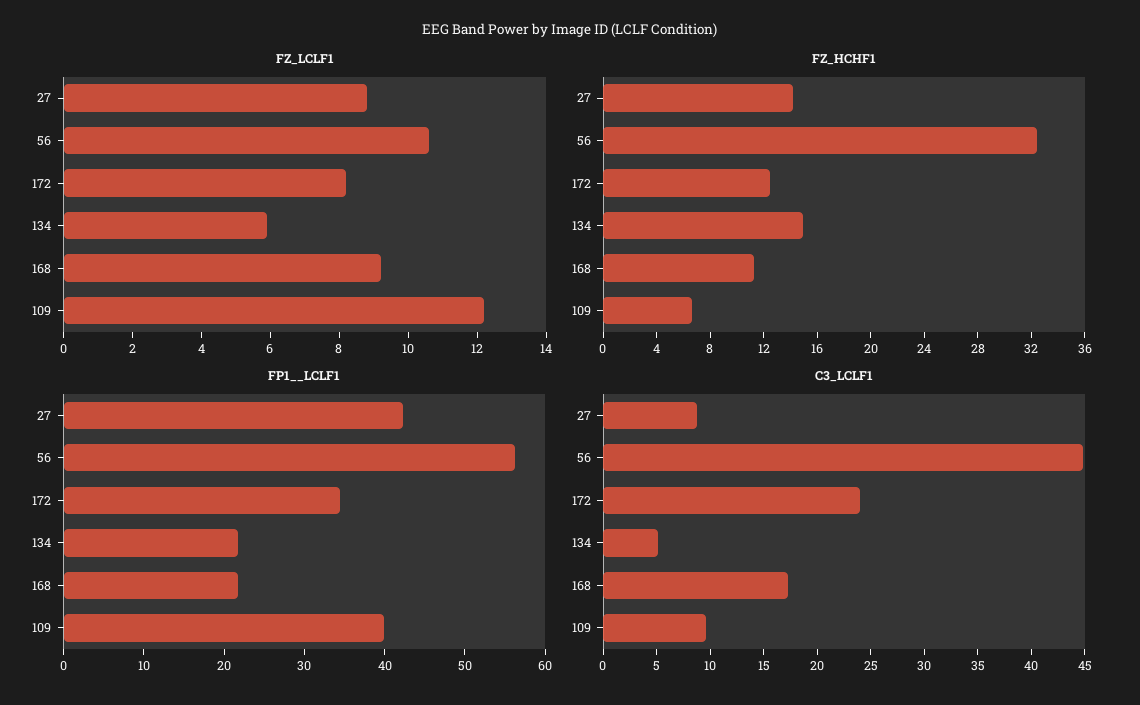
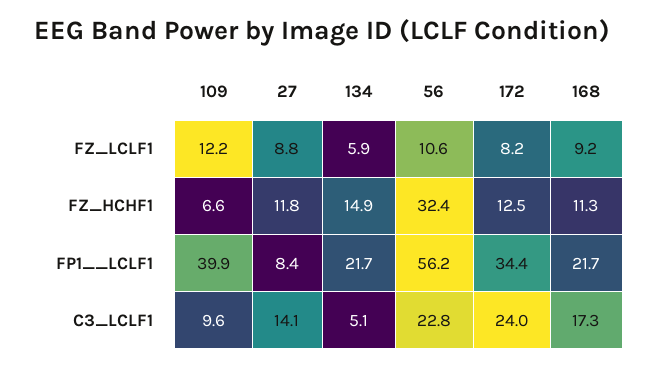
  {
    "FZ_LCLF1": {
      "27": 8.8,
      "56": 10.6,
      "172": 8.2,
      "134": 5.9,
      "168": 9.2,
      "109": 12.2
    },
    "FZ_HCHF1": {
-     "27": 14,
+     "27": 11.8,
      "56": 32.4,
      "172": 12.5,
      "134": 14.9,
      "168": 11.3,
      "109": 6.6
    },
    "FP1__LCLF1": {
-     "27": 42,
+     "27": 8.4,
      "56": 56.2,
      "172": 34.4,
      "134": 21.7,
      "168": 21.7,
      "109": 39.9
    },
    "C3_LCLF1": {
-     "27": 9,
+     "27": 14.1,
-     "56": 45,
+     "56": 22.8,
      "172": 24,
      "134": 5.1,
      "168": 17.3,
      "109": 9.6
    }
  }

